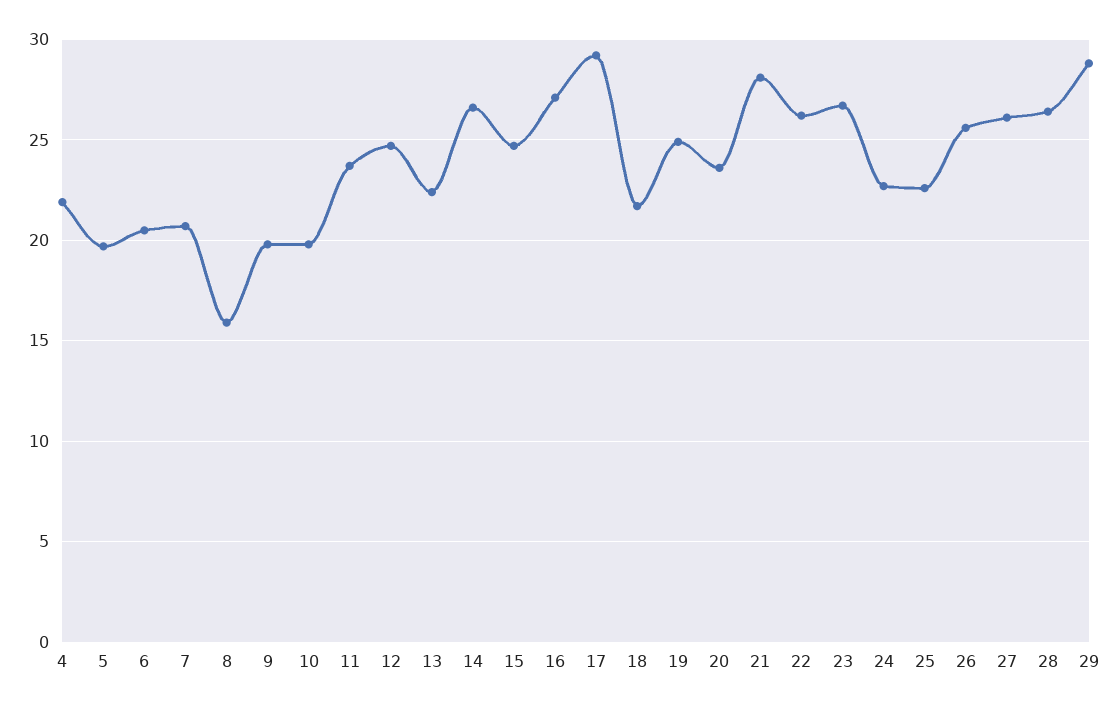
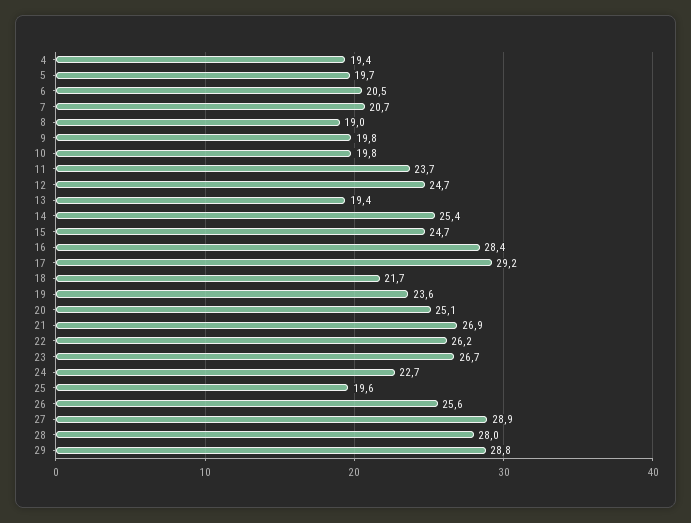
  {
-   "4": 22,
+   "4": 19.4,
    "5": 19.7,
    "6": 20.5,
    "7": 20.7,
-   "8": 16,
+   "8": 19,
    "9": 19.8,
    "10": 19.8,
    "11": 23.7,
    "12": 24.7,
-   "13": 22.5,
+   "13": 19.4,
-   "14": 26.5,
+   "14": 25.4,
    "15": 24.7,
-   "16": 27,
+   "16": 28.4,
    "17": 29.2,
    "18": 21.7,
-   "19": 25,
+   "19": 23.6,
-   "20": 23.5,
+   "20": 25.1,
-   "21": 28,
+   "21": 26.9,
    "22": 26.2,
    "23": 26.7,
    "24": 22.7,
-   "25": 22.5,
+   "25": 19.6,
    "26": 25.6,
-   "27": 26,
+   "27": 28.9,
-   "28": 26.5,
+   "28": 28,
    "29": 28.8
  }

